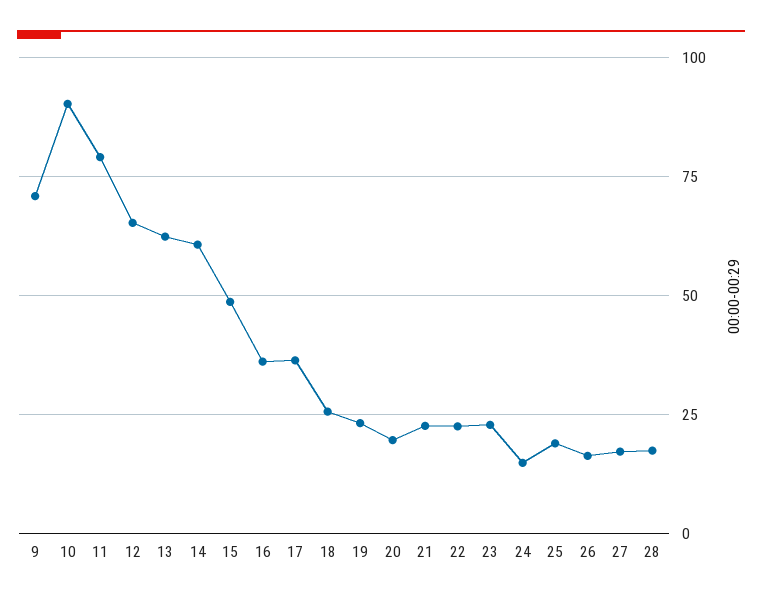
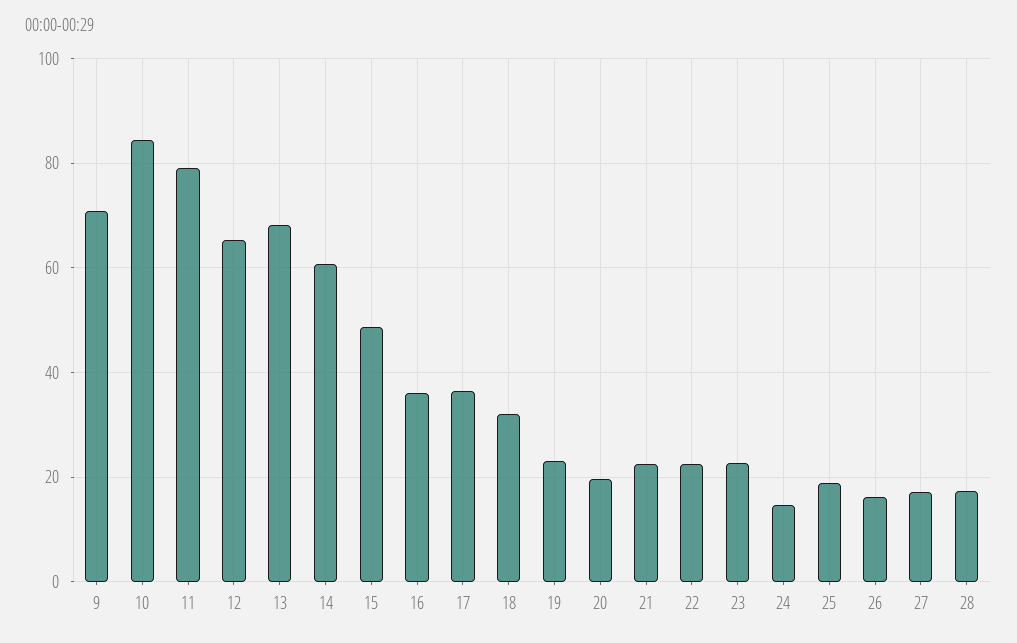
  {
    "9": 70,
-   "10": 90,
+   "10": 84,
    "11": 80,
    "12": 66,
-   "13": 62.5,
+   "13": 68,
    "14": 60,
    "15": 48,
    "16": 36,
    "17": 36,
-   "18": 25,
+   "18": 32,
    "19": 24,
    "20": 20,
    "21": 22,
    "22": 22,
    "23": 22,
    "24": 14,
    "25": 18,
    "26": 16,
    "27": 18,
    "28": 18
  }

